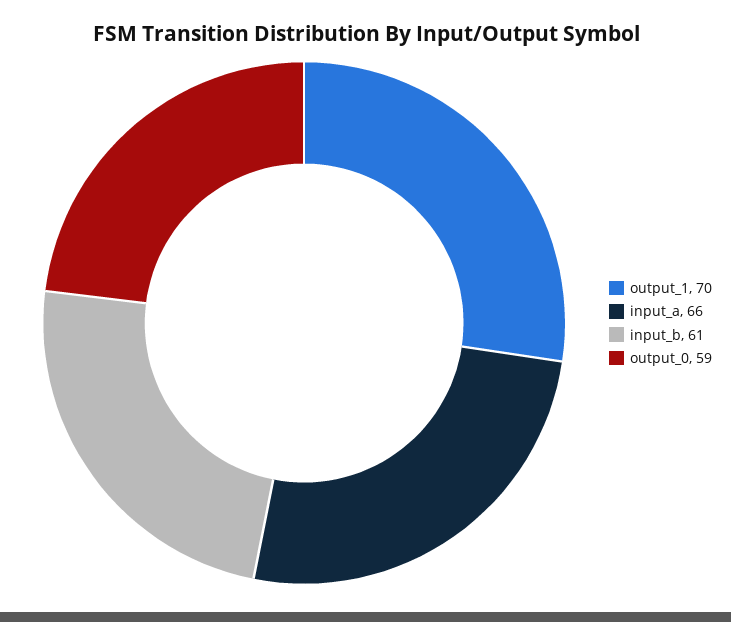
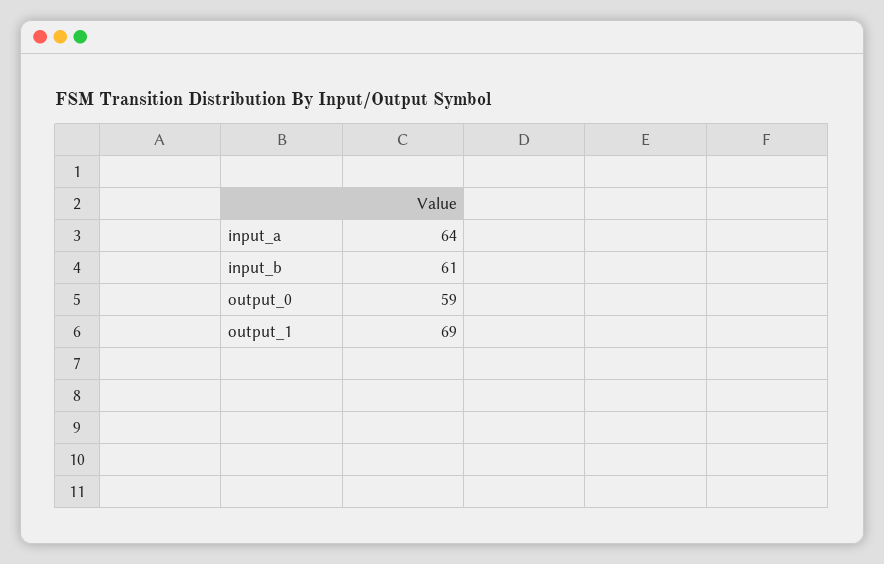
  {
-   "output_1": 70,
+   "output_1": 69,
-   "input_a": 66,
+   "input_a": 64,
    "input_b": 61,
    "output_0": 59
  }

